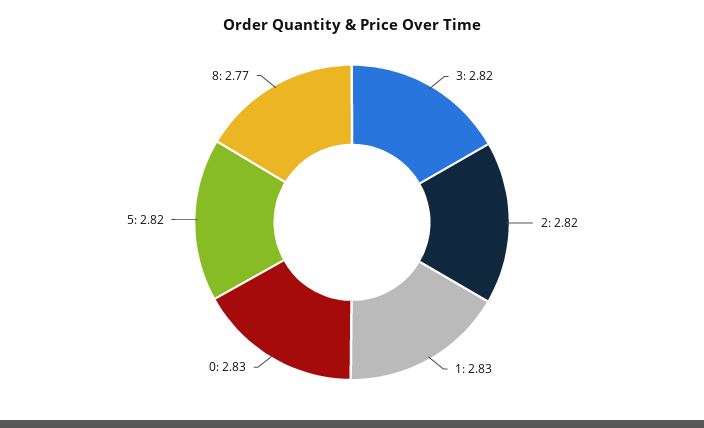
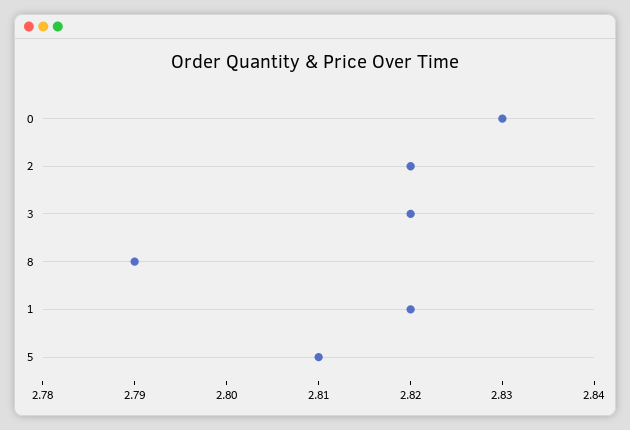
  {
    "3": 2.82,
    "2": 2.82,
-   "1": 2.83,
+   "1": 2.82,
    "0": 2.83,
-   "5": 2.82,
+   "5": 2.81,
-   "8": 2.77
+   "8": 2.79
  }

